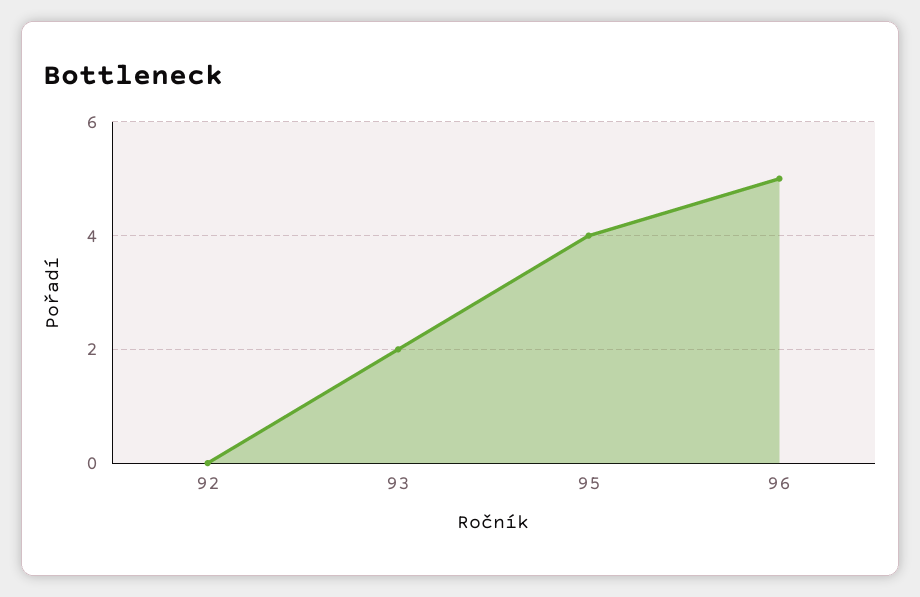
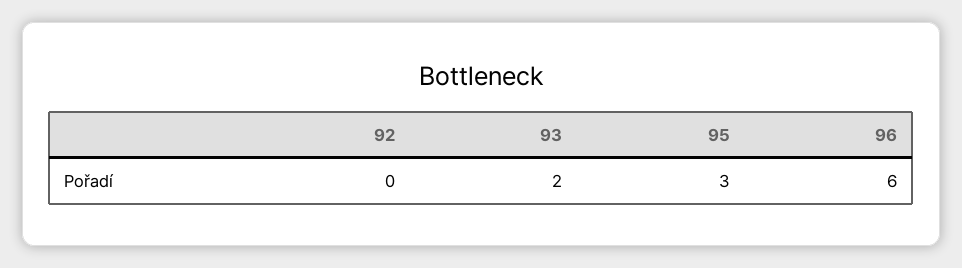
  {
    "92": 0,
    "93": 2,
-   "95": 4,
+   "95": 3,
-   "96": 5
+   "96": 6
  }

